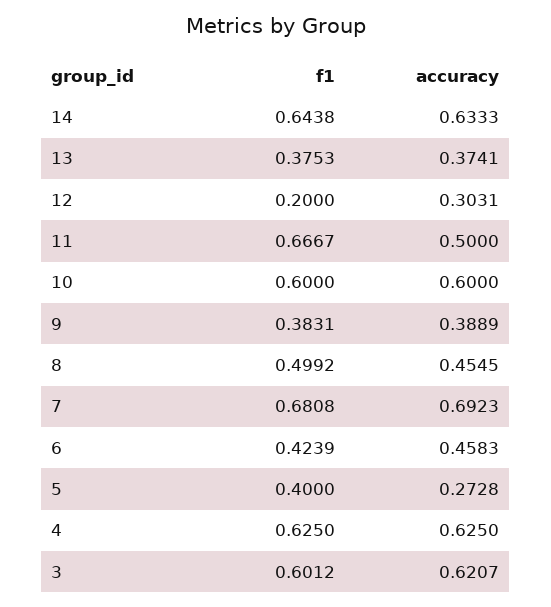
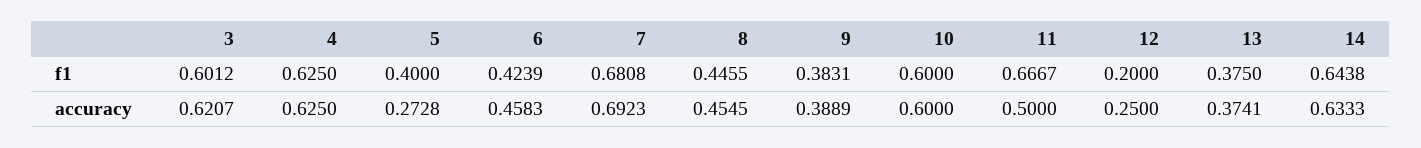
  {
    "f1": {
      "14": 0.6438,
-     "13": 0.3753,
+     "13": 0.375,
      "12": 0.2,
      "11": 0.6667,
      "10": 0.6,
      "9": 0.3831,
-     "8": 0.4992,
+     "8": 0.4455,
      "7": 0.6808,
      "6": 0.4239,
      "5": 0.4,
      "4": 0.625,
      "3": 0.6012
    },
    "accuracy": {
      "14": 0.6333,
      "13": 0.3741,
-     "12": 0.3031,
+     "12": 0.25,
      "11": 0.5,
      "10": 0.6,
      "9": 0.3889,
      "8": 0.4545,
      "7": 0.6923,
      "6": 0.4583,
      "5": 0.2728,
      "4": 0.625,
      "3": 0.6207
    }
  }

